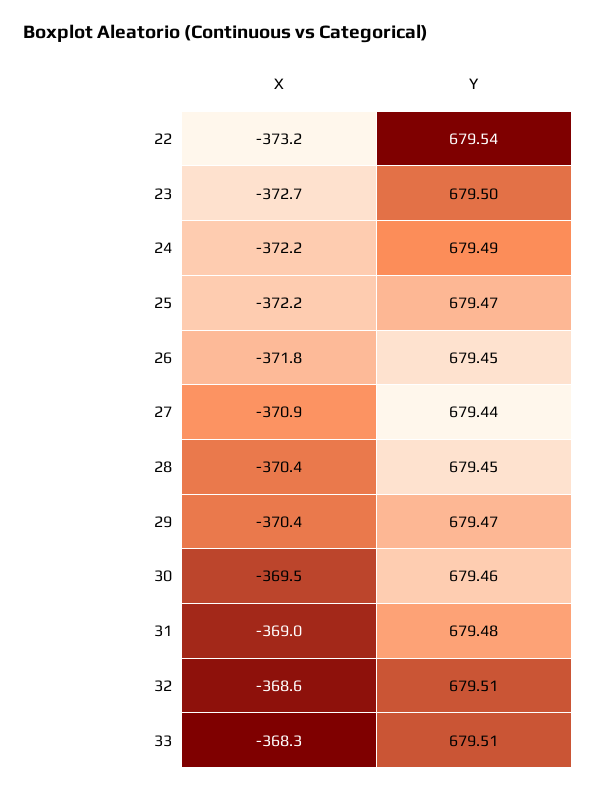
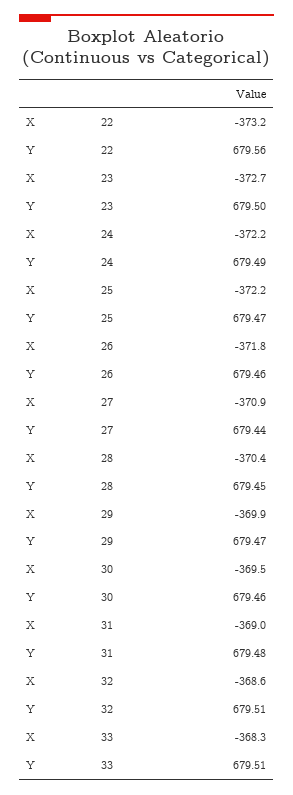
  {
    "X": {
      "22": -373.2,
      "23": -372.7,
      "24": -372.2,
      "25": -372.2,
      "26": -371.8,
      "27": -370.9,
      "28": -370.4,
-     "29": -370.4,
+     "29": -369.9,
      "30": -369.5,
      "31": -369,
      "32": -368.6,
      "33": -368.3
    },
    "Y": {
-     "22": 679.54,
+     "22": 679.56,
      "23": 679.5,
      "24": 679.49,
      "25": 679.47,
-     "26": 679.45,
+     "26": 679.46,
      "27": 679.44,
      "28": 679.45,
      "29": 679.47,
      "30": 679.46,
      "31": 679.48,
      "32": 679.51,
      "33": 679.51
    }
  }

